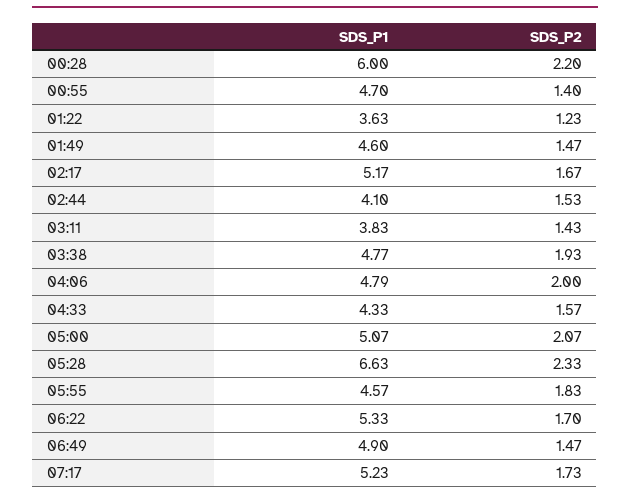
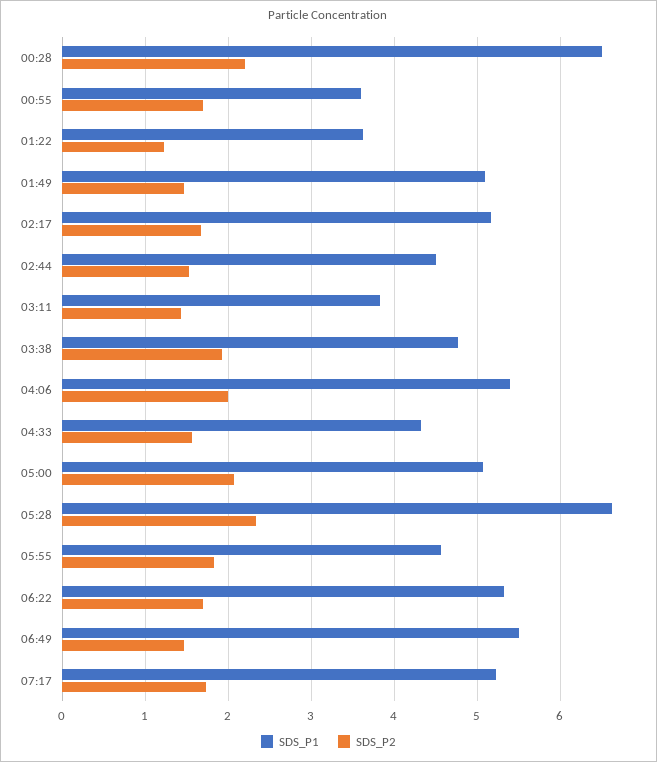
  {
    "SDS_P1": {
-     "00:28": 6,
+     "00:28": 6.5,
-     "00:55": 4.7,
+     "00:55": 3.6,
      "01:22": 3.63,
-     "01:49": 4.6,
+     "01:49": 5.1,
      "02:17": 5.17,
-     "02:44": 4.1,
+     "02:44": 4.5,
      "03:11": 3.83,
      "03:38": 4.77,
-     "04:06": 4.79,
+     "04:06": 5.4,
      "04:33": 4.33,
      "05:00": 5.07,
      "05:28": 6.63,
      "05:55": 4.57,
      "06:22": 5.33,
-     "06:49": 4.9,
+     "06:49": 5.5,
      "07:17": 5.23
    },
    "SDS_P2": {
      "00:28": 2.2,
-     "00:55": 1.4,
+     "00:55": 1.7,
      "01:22": 1.23,
      "01:49": 1.47,
      "02:17": 1.67,
      "02:44": 1.53,
      "03:11": 1.43,
      "03:38": 1.93,
      "04:06": 2,
      "04:33": 1.57,
      "05:00": 2.07,
      "05:28": 2.33,
      "05:55": 1.83,
      "06:22": 1.7,
      "06:49": 1.47,
      "07:17": 1.73
    }
  }

